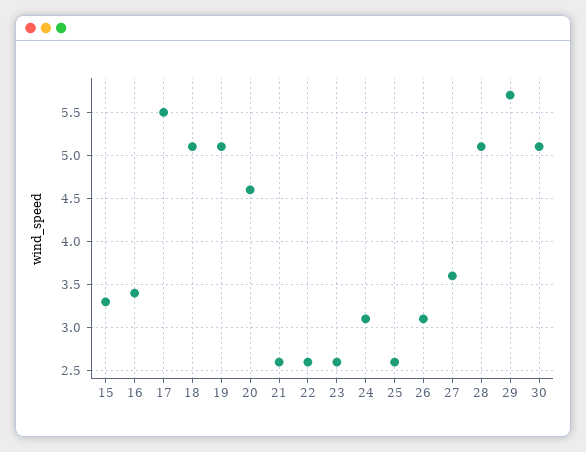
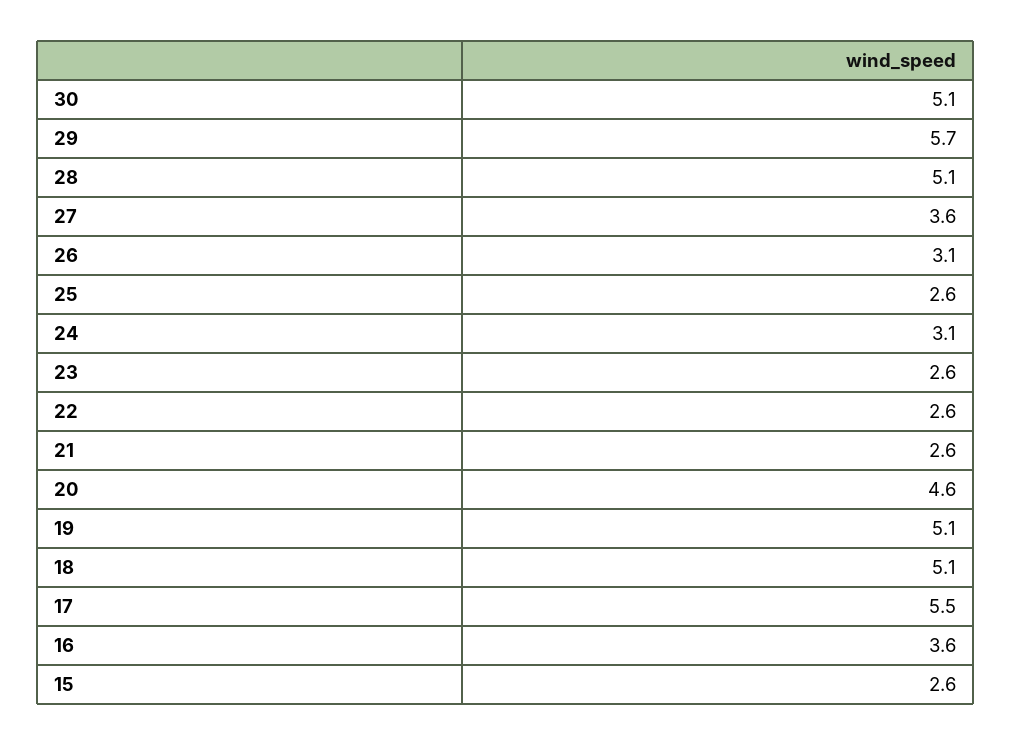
  {
-   "15": 3.3,
+   "15": 2.6,
-   "16": 3.4,
+   "16": 3.6,
    "17": 5.5,
    "18": 5.1,
    "19": 5.1,
    "20": 4.6,
    "21": 2.6,
    "22": 2.6,
    "23": 2.6,
    "24": 3.1,
    "25": 2.6,
    "26": 3.1,
    "27": 3.6,
    "28": 5.1,
    "29": 5.7,
    "30": 5.1
  }

